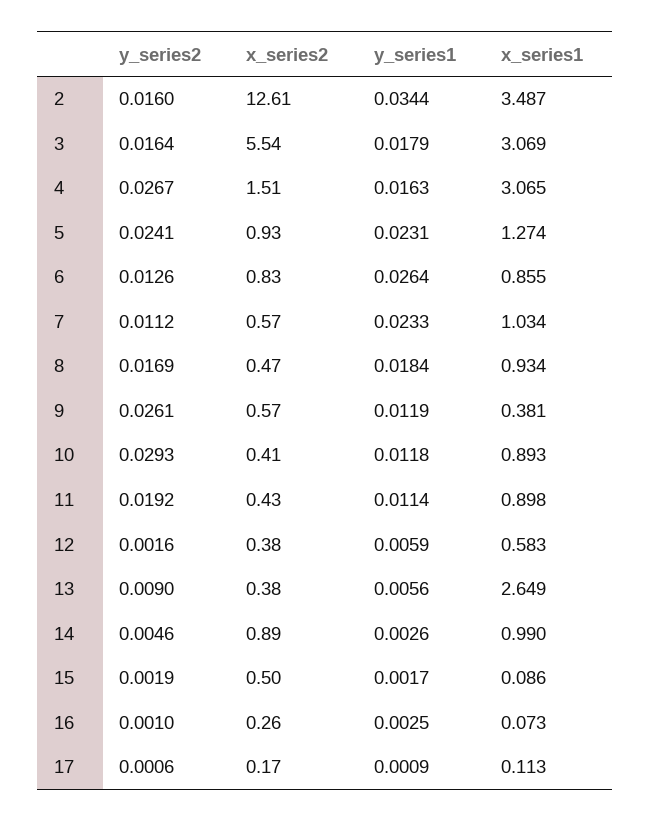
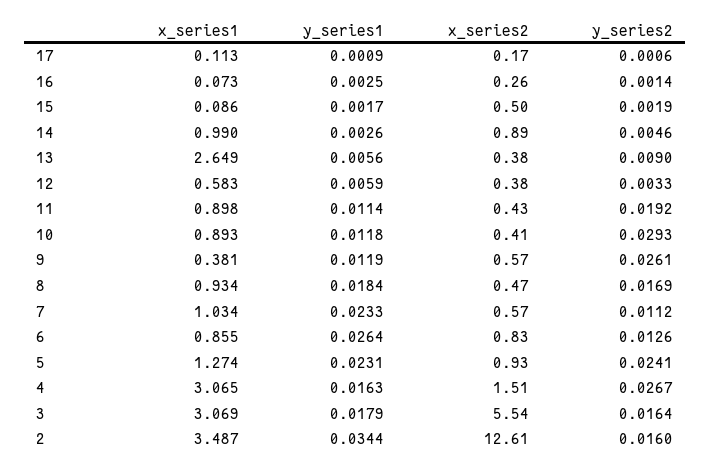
  {
    "y_series2": {
      "2": 0.016,
      "3": 0.0164,
      "4": 0.0267,
      "5": 0.0241,
      "6": 0.0126,
      "7": 0.0112,
      "8": 0.0169,
      "9": 0.0261,
      "10": 0.0293,
      "11": 0.0192,
-     "12": 0.0016,
+     "12": 0.0033,
      "13": 0.009,
      "14": 0.0046,
      "15": 0.0019,
-     "16": 0.001,
+     "16": 0.0014,
      "17": 0.0006
    },
    "x_series2": {
      "2": 12.61,
      "3": 5.54,
      "4": 1.51,
      "5": 0.93,
      "6": 0.83,
      "7": 0.57,
      "8": 0.47,
      "9": 0.57,
      "10": 0.41,
      "11": 0.43,
      "12": 0.38,
      "13": 0.38,
      "14": 0.89,
      "15": 0.5,
      "16": 0.26,
      "17": 0.17
    },
    "y_series1": {
      "2": 0.0344,
      "3": 0.0179,
      "4": 0.0163,
      "5": 0.0231,
      "6": 0.0264,
      "7": 0.0233,
      "8": 0.0184,
      "9": 0.0119,
      "10": 0.0118,
      "11": 0.0114,
      "12": 0.0059,
      "13": 0.0056,
      "14": 0.0026,
      "15": 0.0017,
      "16": 0.0025,
      "17": 0.0009
    },
    "x_series1": {
      "2": 3.487,
      "3": 3.069,
      "4": 3.065,
      "5": 1.274,
      "6": 0.855,
      "7": 1.034,
      "8": 0.934,
      "9": 0.381,
      "10": 0.893,
      "11": 0.898,
      "12": 0.583,
      "13": 2.649,
      "14": 0.99,
      "15": 0.086,
      "16": 0.073,
      "17": 0.113
    }
  }

